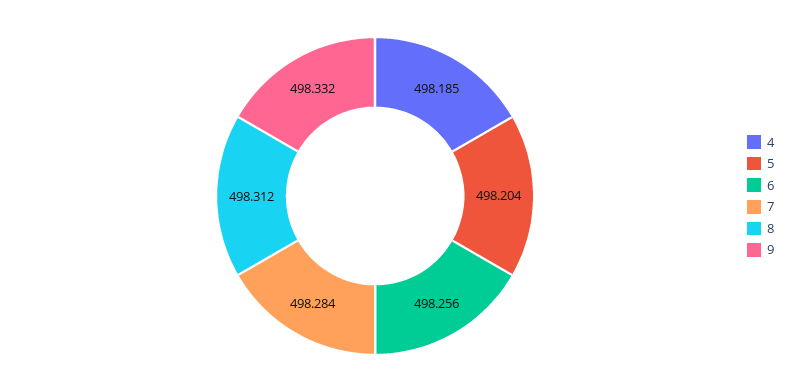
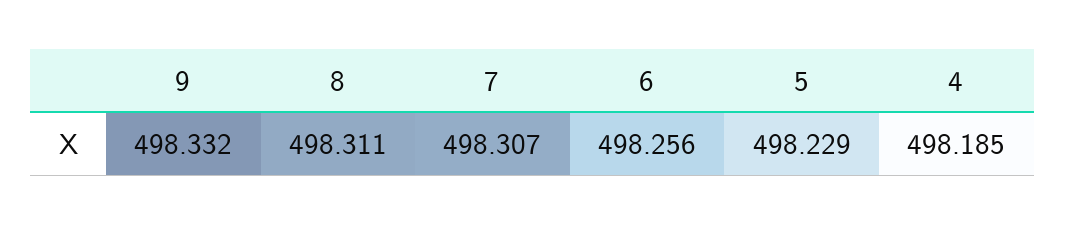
  {
    "4": 498.185,
-   "5": 498.204,
+   "5": 498.229,
    "6": 498.256,
-   "7": 498.284,
+   "7": 498.307,
-   "8": 498.312,
+   "8": 498.311,
    "9": 498.332
  }

